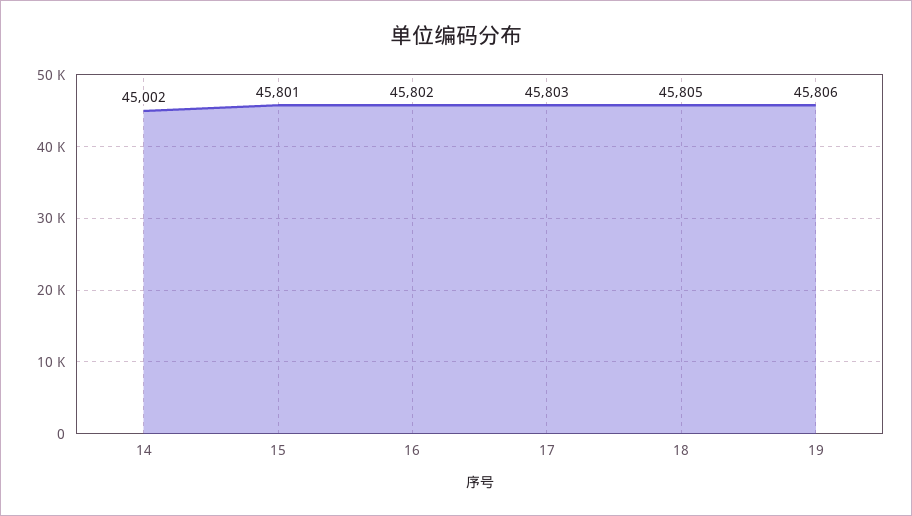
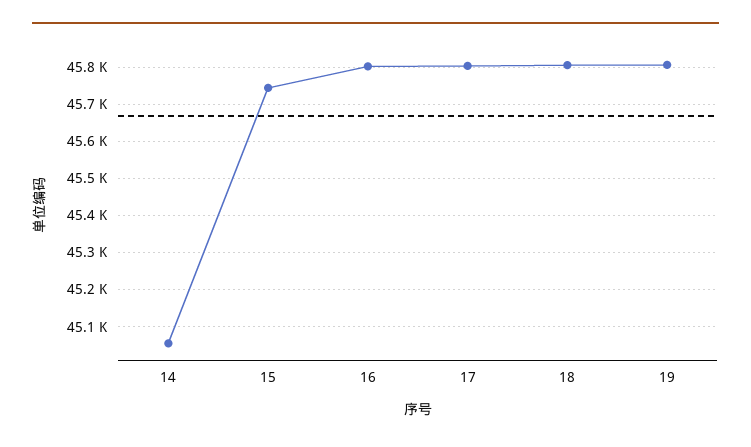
  {
-   "14": 45002,
+   "14": 45060,
-   "15": 45801,
+   "15": 45740,
    "16": 45802,
    "17": 45803,
    "18": 45805,
    "19": 45806
  }

